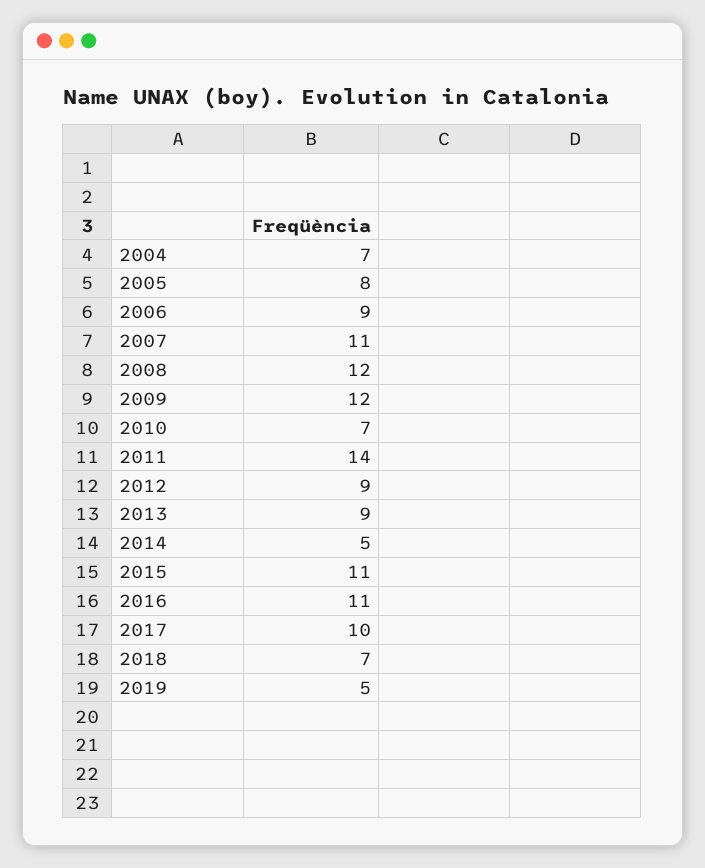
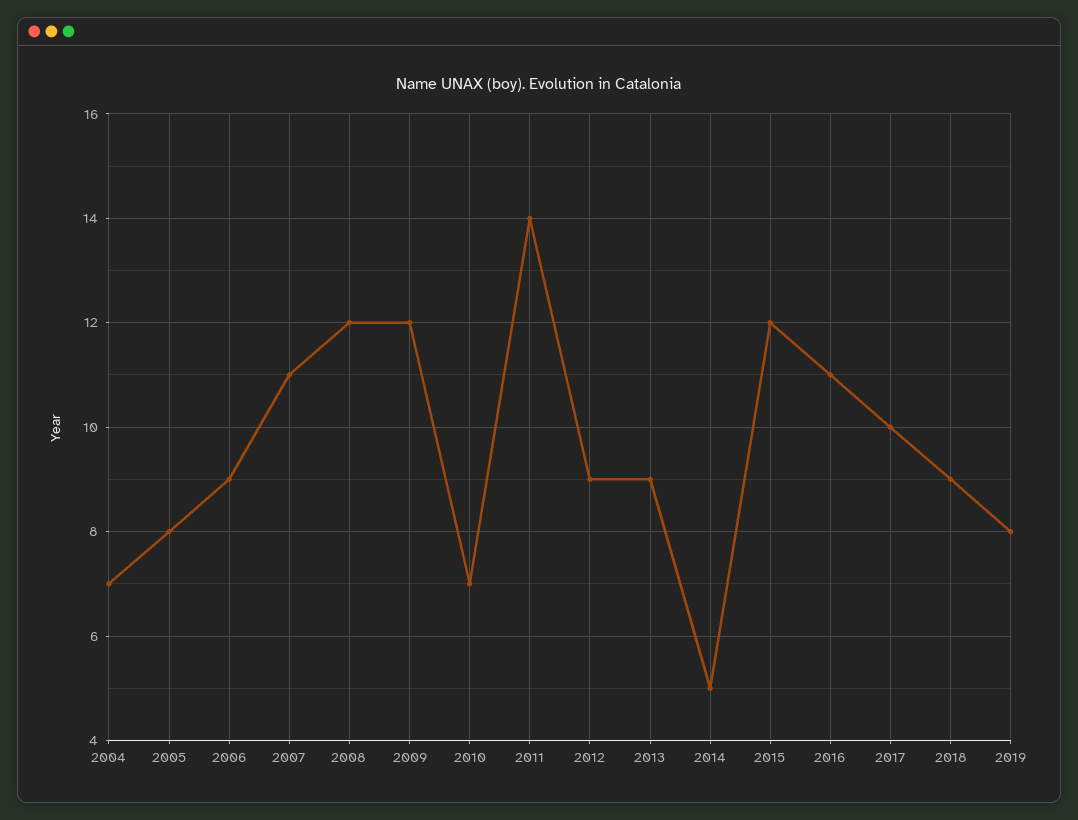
  {
    "2004": 7,
    "2005": 8,
    "2006": 9,
    "2007": 11,
    "2008": 12,
    "2009": 12,
    "2010": 7,
    "2011": 14,
    "2012": 9,
    "2013": 9,
    "2014": 5,
-   "2015": 11,
+   "2015": 12,
    "2016": 11,
    "2017": 10,
-   "2018": 7,
+   "2018": 9,
-   "2019": 5
+   "2019": 8
  }

